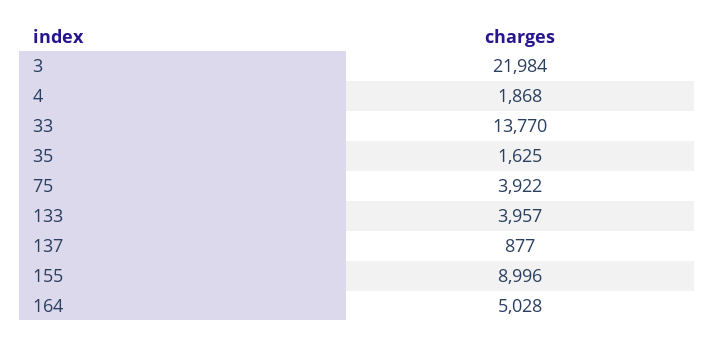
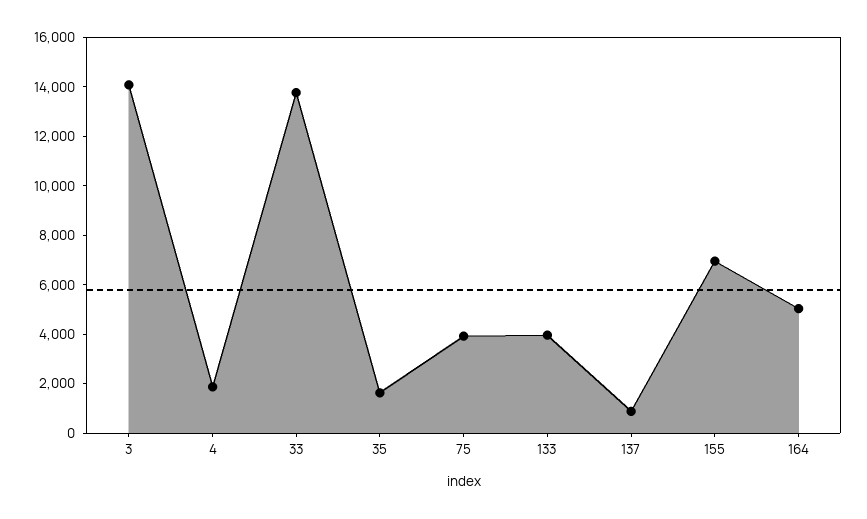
  {
-   "3": 21984,
+   "3": 14000,
    "4": 1868,
    "33": 13770,
    "35": 1625,
    "75": 3922,
    "133": 3957,
    "137": 877,
-   "155": 8996,
+   "155": 7000,
    "164": 5028
  }

